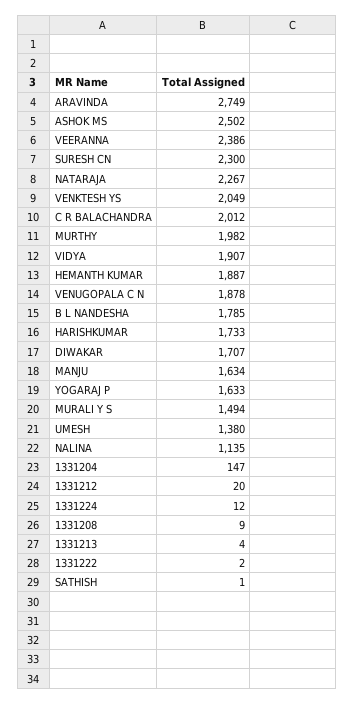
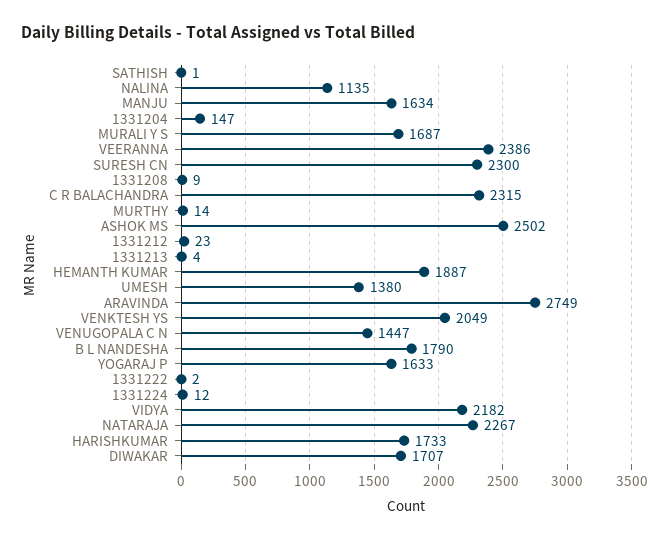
  {
    "ARAVINDA": 2749,
    "ASHOK MS": 2502,
    "VEERANNA": 2386,
    "SURESH CN": 2300,
    "NATARAJA": 2267,
    "VENKTESH YS": 2049,
-   "C R BALACHANDRA": 2012,
+   "C R BALACHANDRA": 2315,
-   "MURTHY": 1982,
+   "MURTHY": 14,
-   "VIDYA": 1907,
+   "VIDYA": 2182,
    "HEMANTH KUMAR": 1887,
-   "VENUGOPALA C N": 1878,
+   "VENUGOPALA C N": 1447,
-   "B L NANDESHA": 1785,
+   "B L NANDESHA": 1790,
    "HARISHKUMAR": 1733,
    "DIWAKAR": 1707,
    "MANJU": 1634,
    "YOGARAJ P": 1633,
-   "MURALI Y S": 1494,
+   "MURALI Y S": 1687,
    "UMESH": 1380,
    "NALINA": 1135,
    "1331204": 147,
-   "1331212": 20,
+   "1331212": 23,
    "1331224": 12,
    "1331208": 9,
    "1331213": 4,
    "1331222": 2,
    "SATHISH": 1
  }

